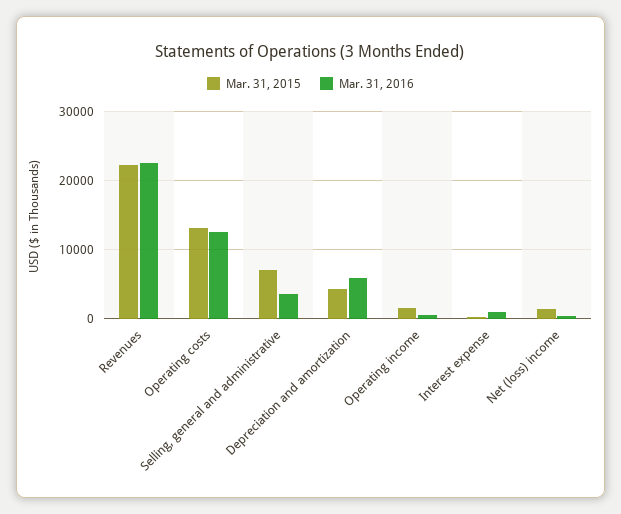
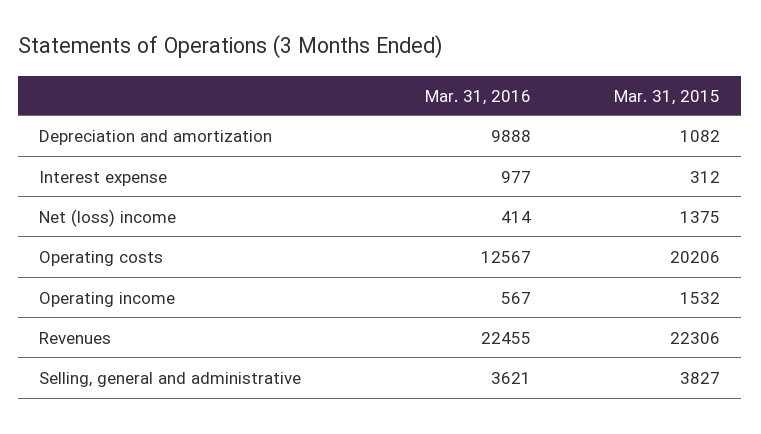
  {
    "Mar. 31, 2015": {
      "Revenues": 22306,
-     "Operating costs": 13000,
+     "Operating costs": 20206,
-     "Selling, general and administrative": 7000,
+     "Selling, general and administrative": 3827,
-     "Depreciation and amortization": 4000,
+     "Depreciation and amortization": 1082,
      "Operating income": 1532,
      "Interest expense": 312,
      "Net (loss) income": 1375
    },
    "Mar. 31, 2016": {
      "Revenues": 22455,
      "Operating costs": 12567,
      "Selling, general and administrative": 3621,
-     "Depreciation and amortization": 6000,
+     "Depreciation and amortization": 9888,
      "Operating income": 567,
      "Interest expense": 977,
      "Net (loss) income": 414
    }
  }

